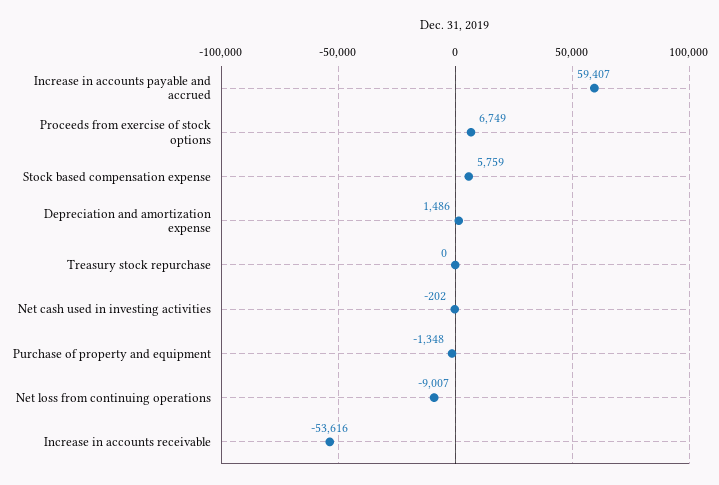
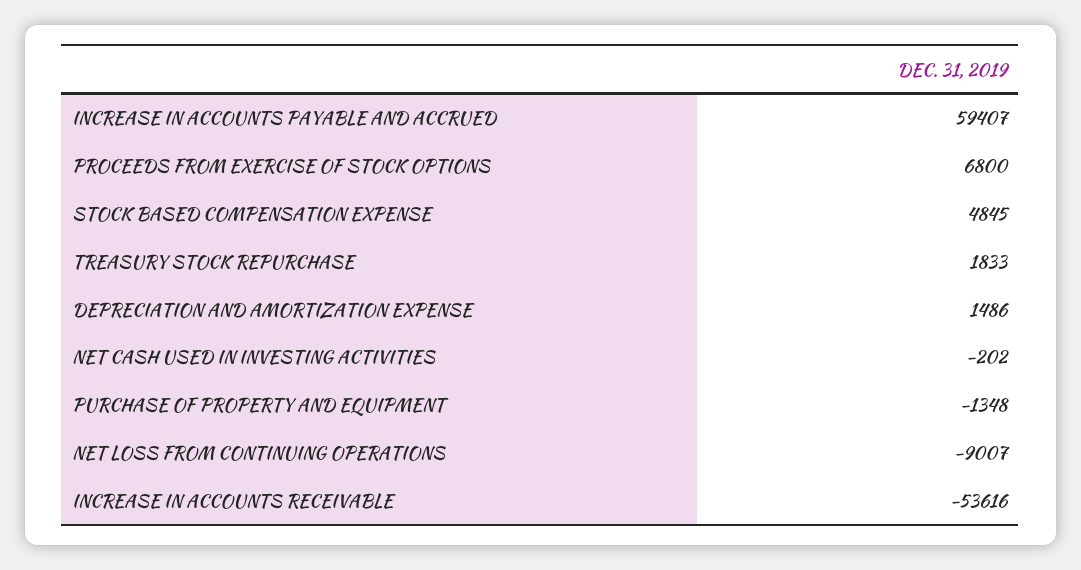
  {
    "Increase in accounts payable and accrued": 59407,
-   "Proceeds from exercise of stock options": 6749,
+   "Proceeds from exercise of stock options": 6800,
-   "Stock based compensation expense": 5759,
+   "Stock based compensation expense": 4845,
    "Depreciation and amortization expense": 1486,
-   "Treasury stock repurchase": 0,
+   "Treasury stock repurchase": 1833,
    "Net cash used in investing activities": -202,
    "Purchase of property and equipment": -1348,
    "Net loss from continuing operations": -9007,
    "Increase in accounts receivable": -53616
  }

